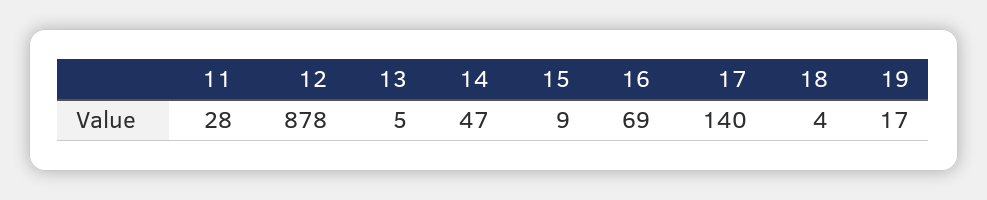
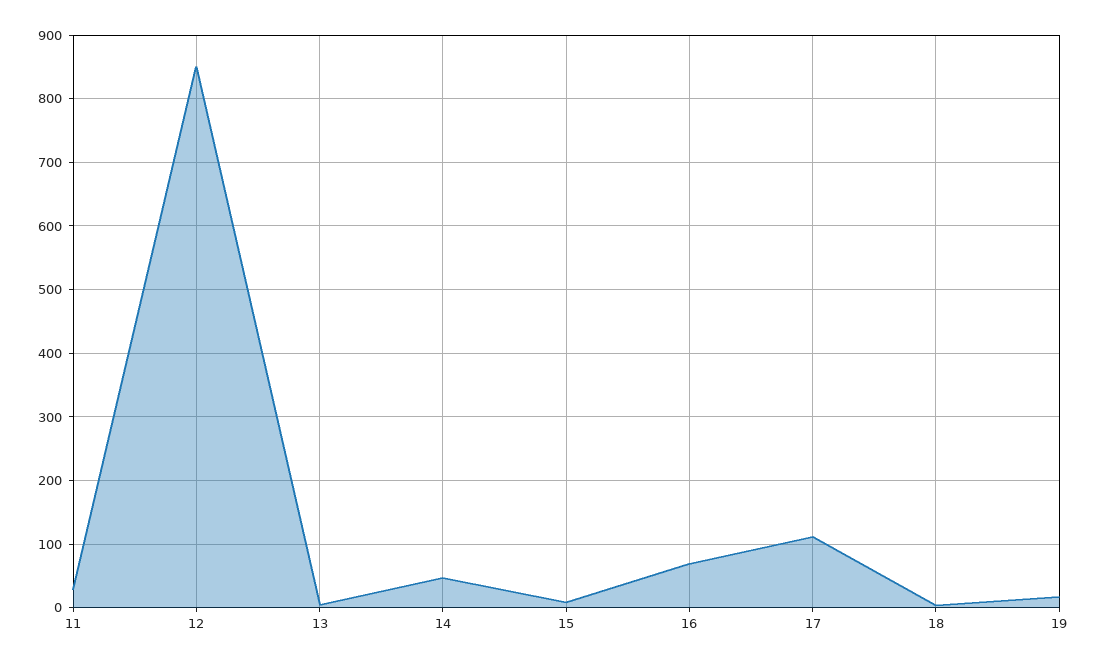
  {
    "11": 28,
-   "12": 878,
+   "12": 850,
    "13": 5,
    "14": 47,
    "15": 9,
    "16": 69,
-   "17": 140,
+   "17": 110,
    "18": 4,
    "19": 17
  }

